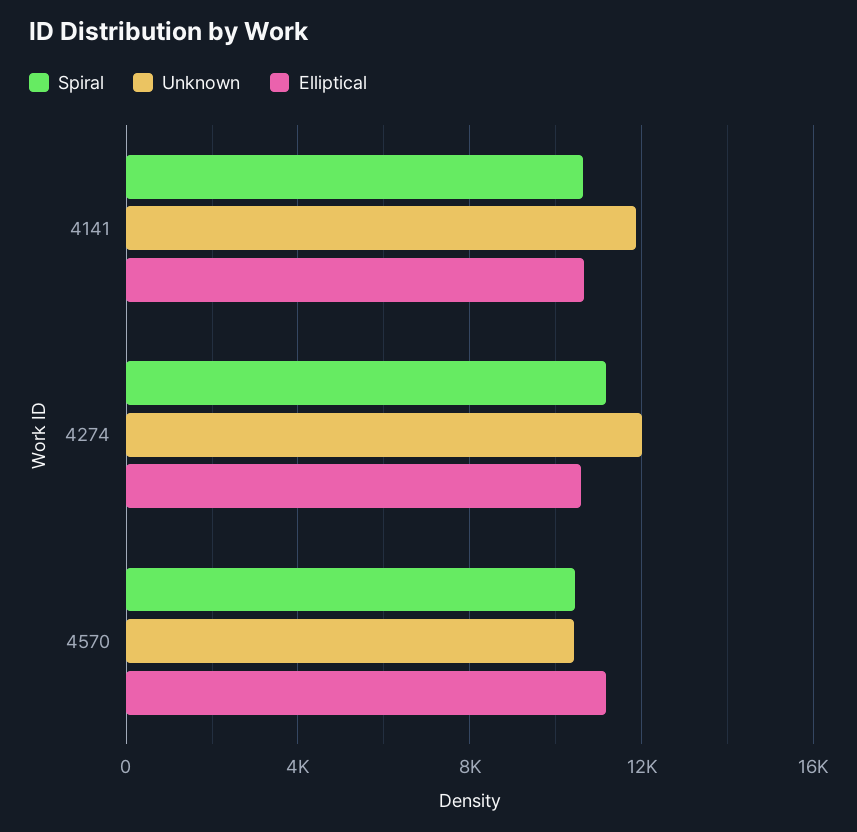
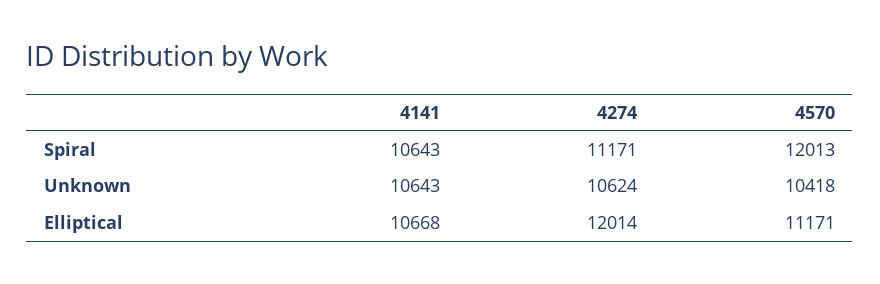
  {
    "Spiral": {
      "4141": 10643,
      "4274": 11171,
-     "4570": 10500
+     "4570": 12013
    },
    "Unknown": {
-     "4141": 12000,
+     "4141": 10643,
-     "4274": 12000,
+     "4274": 10624,
      "4570": 10418
    },
    "Elliptical": {
      "4141": 10668,
-     "4274": 10500,
+     "4274": 12014,
      "4570": 11171
    }
  }

